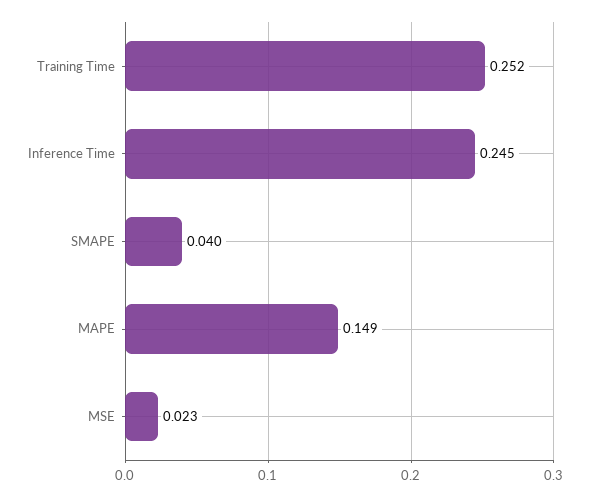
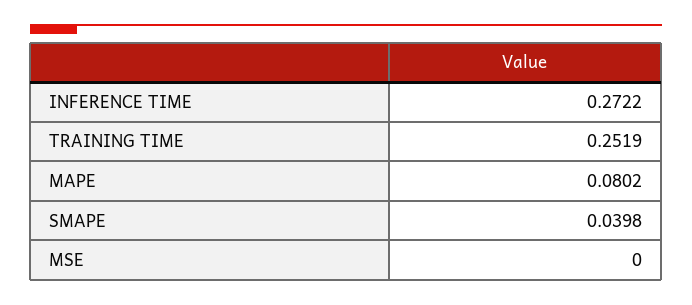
  {
    "Training Time": 0.2519,
-   "Inference Time": 0.245,
+   "Inference Time": 0.2722,
    "SMAPE": 0.0398,
-   "MAPE": 0.149,
+   "MAPE": 0.0802,
-   "MSE": 0.023
+   "MSE": 0
  }

